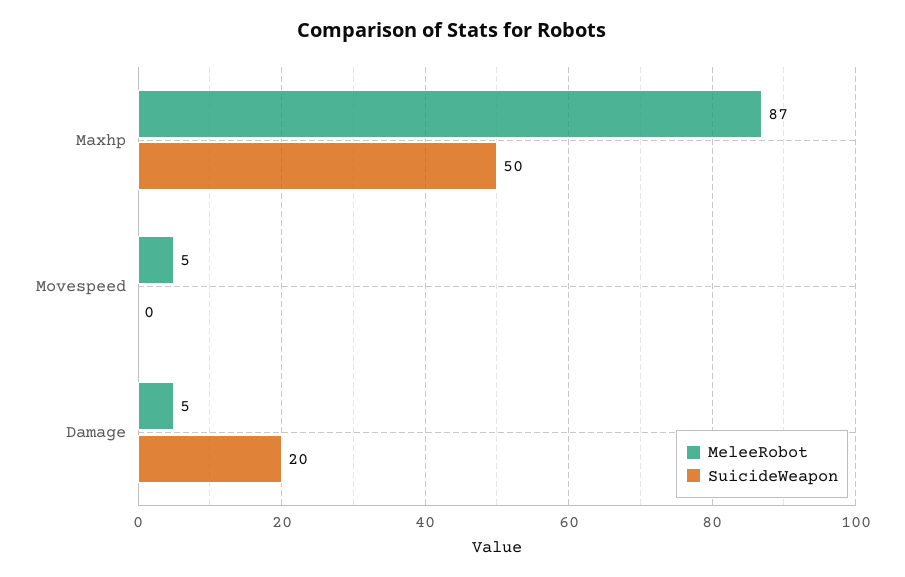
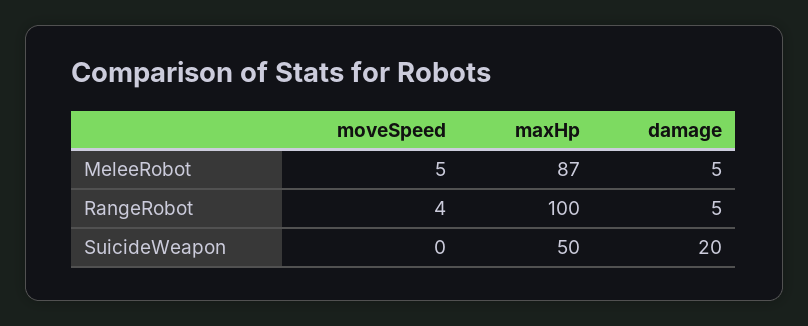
  {
    "MeleeRobot": {
      "Maxhp": 87,
      "Movespeed": 5,
      "Damage": 5
    },
    "SuicideWeapon": {
      "Maxhp": 50,
      "Movespeed": 0,
      "Damage": 20
-   }
+   },
+   "RangeRobot": {
+     "Movespeed": 4,
+     "Maxhp": 100,
+     "Damage": 5
+   }
  }

